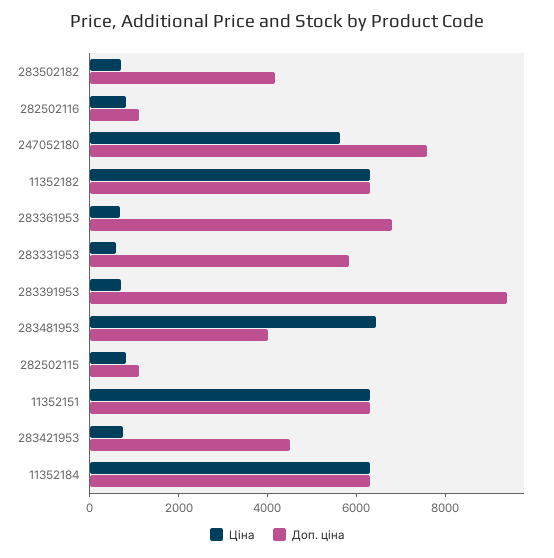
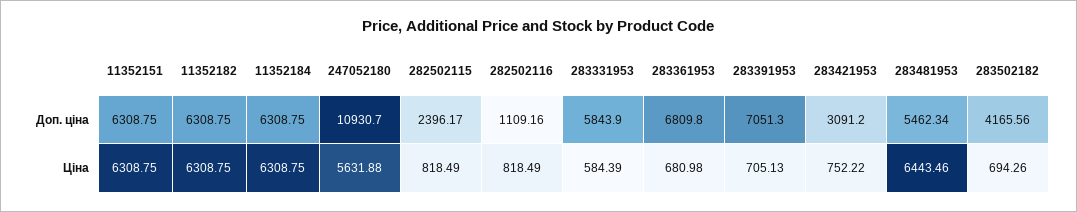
  {
    "Ціна": {
      "283502182": 694.26,
      "282502116": 818.49,
      "247052180": 5631.88,
      "11352182": 6308.75,
      "283361953": 680.98,
      "283331953": 584.39,
      "283391953": 705.13,
      "283481953": 6443.46,
      "282502115": 818.49,
      "11352151": 6308.75,
      "283421953": 752.22,
      "11352184": 6308.75
    },
    "Доп. ціна": {
      "283502182": 4165.56,
      "282502116": 1109.16,
-     "247052180": 7500,
+     "247052180": 10930.7,
      "11352182": 6308.75,
      "283361953": 6809.8,
      "283331953": 5843.9,
-     "283391953": 9500,
+     "283391953": 7051.3,
-     "283481953": 4000,
+     "283481953": 5462.34,
-     "282502115": 1000,
+     "282502115": 2396.17,
      "11352151": 6308.75,
-     "283421953": 4500,
+     "283421953": 3091.2,
      "11352184": 6308.75
    }
  }

